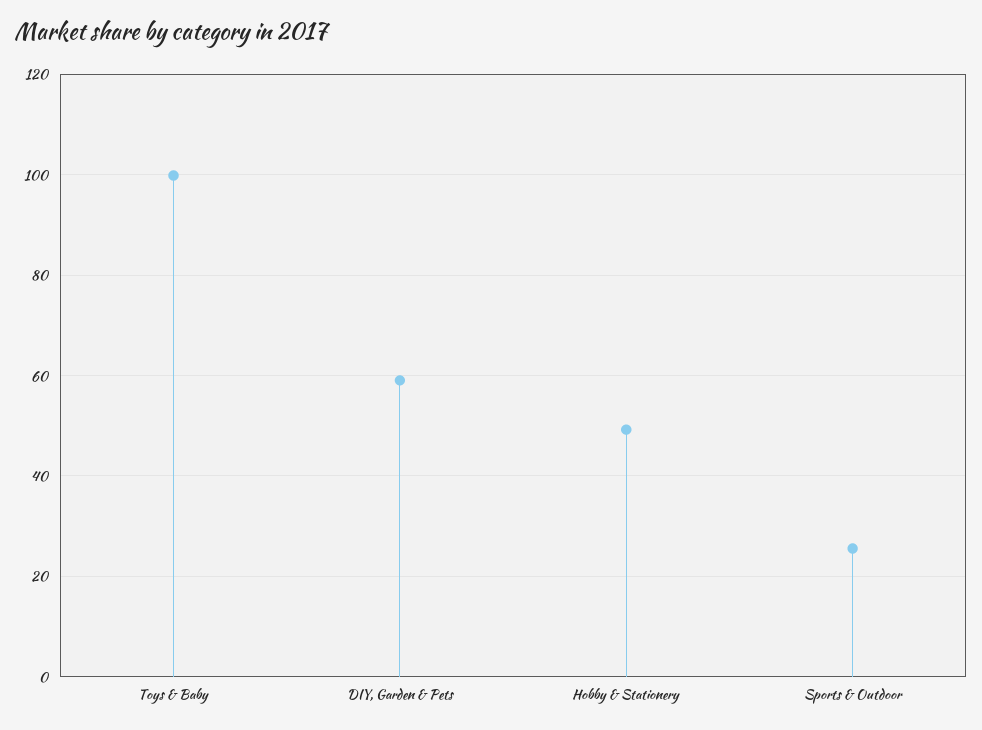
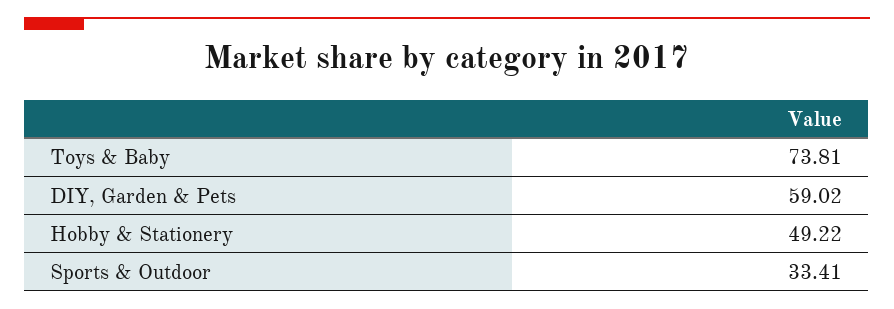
  {
-   "Toys & Baby": 100,
+   "Toys & Baby": 73.81,
    "DIY, Garden & Pets": 59.02,
    "Hobby & Stationery": 49.22,
-   "Sports & Outdoor": 26
+   "Sports & Outdoor": 33.41
  }

